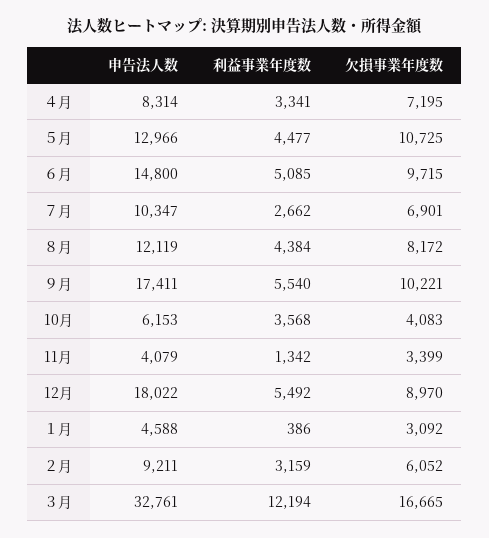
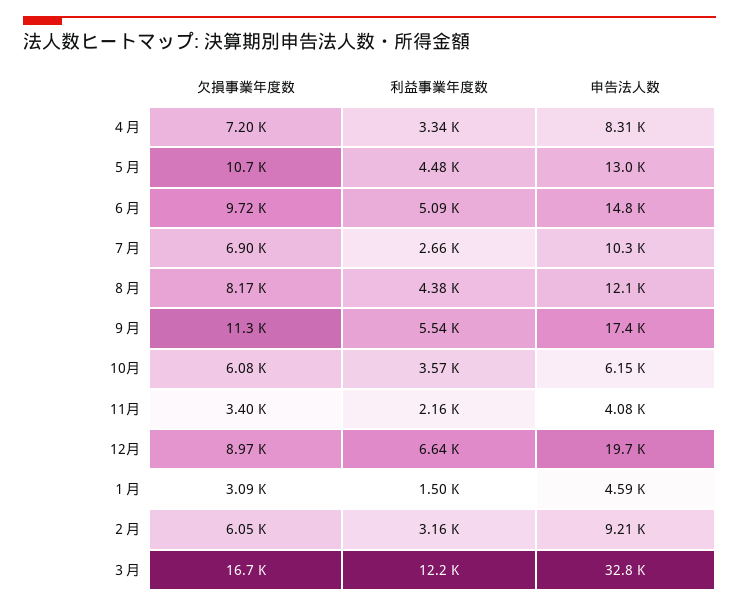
  {
    "申告法人数": {
      "４月": 8314,
      "５月": 12966,
      "６月": 14800,
      "７月": 10347,
      "８月": 12119,
      "９月": 17411,
      "10月": 6153,
      "11月": 4079,
-     "12月": 18022,
+     "12月": 19700,
      "１月": 4588,
      "２月": 9211,
      "３月": 32761
    },
    "利益事業年度数": {
      "４月": 3341,
      "５月": 4477,
      "６月": 5085,
      "７月": 2662,
      "８月": 4384,
      "９月": 5540,
      "10月": 3568,
-     "11月": 1342,
+     "11月": 2160,
-     "12月": 5492,
+     "12月": 6640,
-     "１月": 386,
+     "１月": 1500,
      "２月": 3159,
      "３月": 12194
    },
    "欠損事業年度数": {
      "４月": 7195,
      "５月": 10725,
      "６月": 9715,
      "７月": 6901,
      "８月": 8172,
-     "９月": 10221,
+     "９月": 11300,
-     "10月": 4083,
+     "10月": 6080,
      "11月": 3399,
      "12月": 8970,
      "１月": 3092,
      "２月": 6052,
      "３月": 16665
    }
  }

